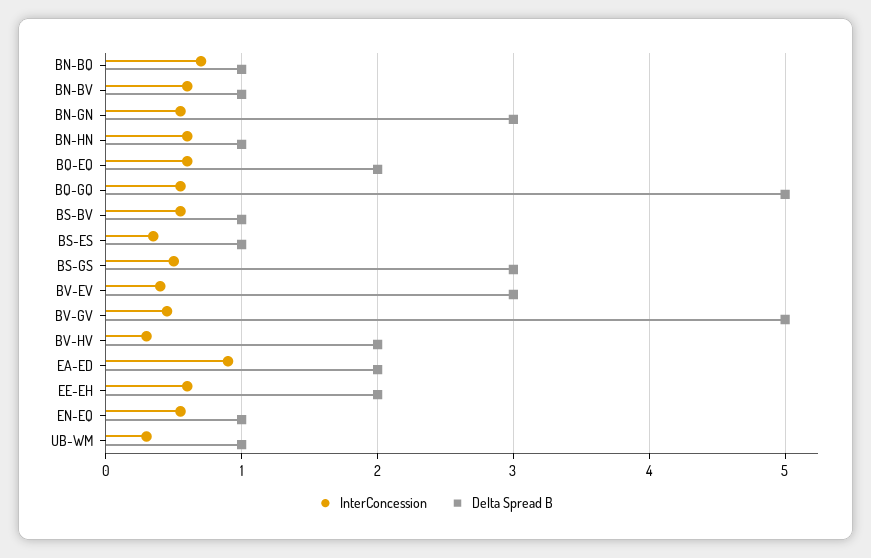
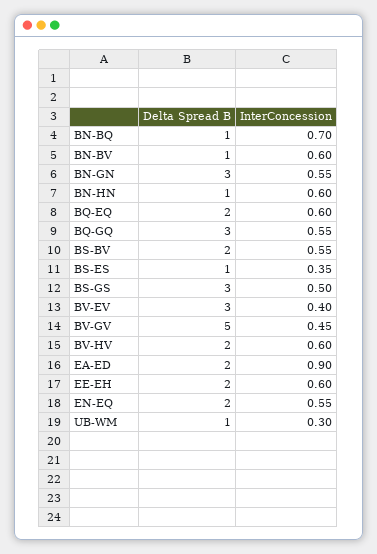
  {
    "InterConcession": {
      "BN-BQ": 0.7,
      "BN-BV": 0.6,
      "BN-GN": 0.55,
      "BN-HN": 0.6,
      "BQ-EQ": 0.6,
      "BQ-GQ": 0.55,
      "BS-BV": 0.55,
      "BS-ES": 0.35,
      "BS-GS": 0.5,
      "BV-EV": 0.4,
      "BV-GV": 0.45,
-     "BV-HV": 0.3,
+     "BV-HV": 0.6,
      "EA-ED": 0.9,
      "EE-EH": 0.6,
      "EN-EQ": 0.55,
      "UB-WM": 0.3
    },
    "Delta Spread B": {
      "BN-BQ": 1,
      "BN-BV": 1,
      "BN-GN": 3,
      "BN-HN": 1,
      "BQ-EQ": 2,
-     "BQ-GQ": 5,
+     "BQ-GQ": 3,
-     "BS-BV": 1,
+     "BS-BV": 2,
      "BS-ES": 1,
      "BS-GS": 3,
      "BV-EV": 3,
      "BV-GV": 5,
      "BV-HV": 2,
      "EA-ED": 2,
      "EE-EH": 2,
-     "EN-EQ": 1,
+     "EN-EQ": 2,
      "UB-WM": 1
    }
  }

